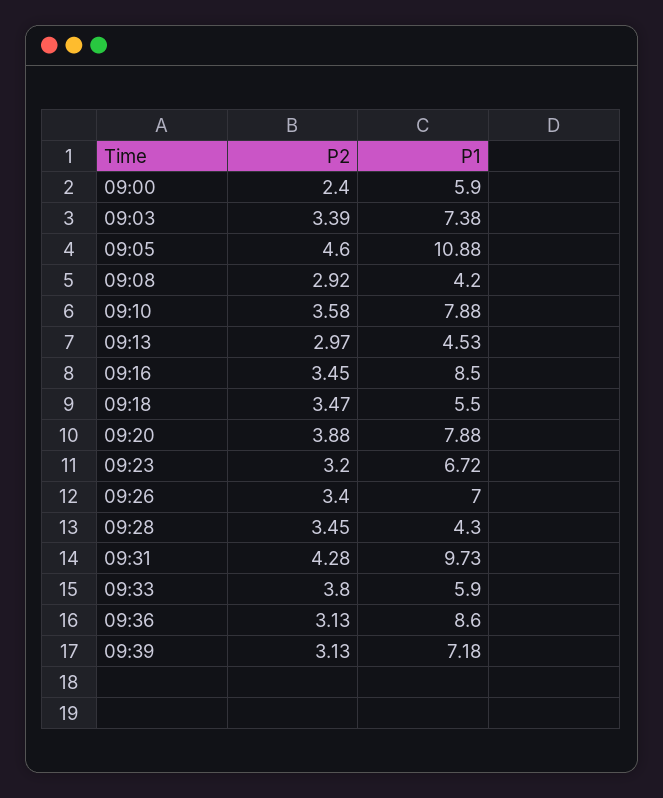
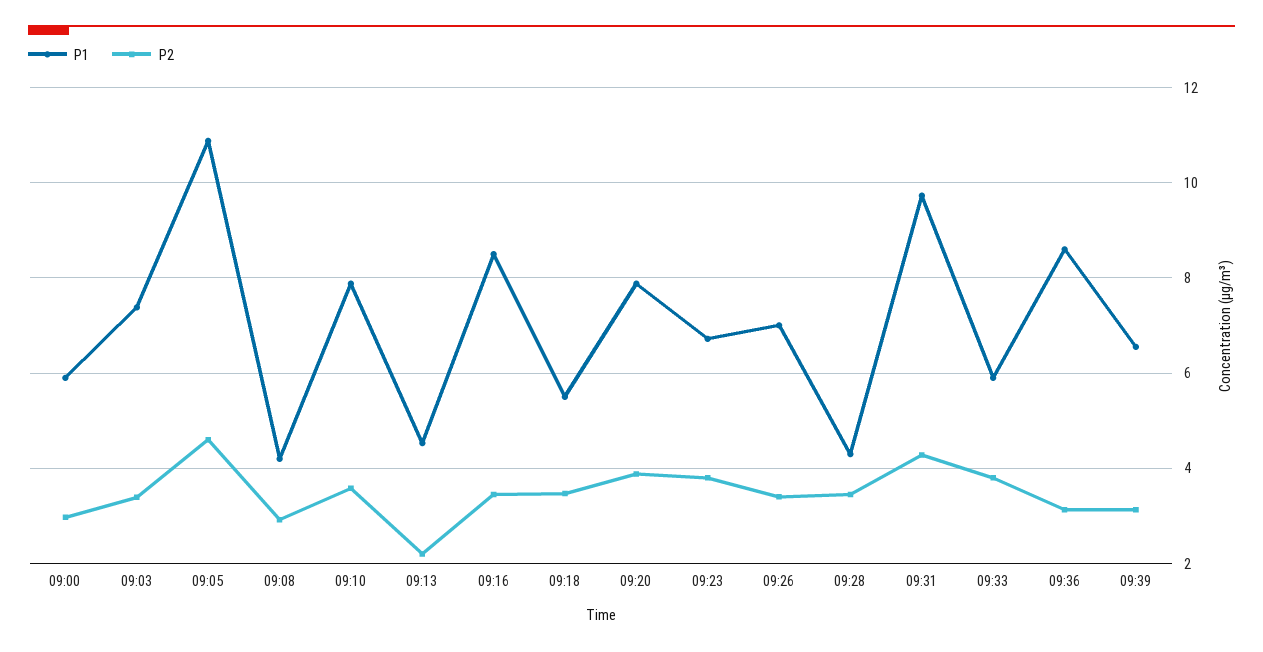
  {
    "P2": {
-     "09:00": 2.4,
+     "09:00": 3,
      "09:03": 3.39,
      "09:05": 4.6,
      "09:08": 2.92,
      "09:10": 3.58,
-     "09:13": 2.97,
+     "09:13": 2.2,
      "09:16": 3.45,
      "09:18": 3.47,
      "09:20": 3.88,
-     "09:23": 3.2,
+     "09:23": 3.8,
      "09:26": 3.4,
      "09:28": 3.45,
      "09:31": 4.28,
      "09:33": 3.8,
      "09:36": 3.13,
      "09:39": 3.13
    },
    "P1": {
      "09:00": 5.9,
      "09:03": 7.38,
      "09:05": 10.88,
      "09:08": 4.2,
      "09:10": 7.88,
      "09:13": 4.53,
      "09:16": 8.5,
      "09:18": 5.5,
      "09:20": 7.88,
      "09:23": 6.72,
      "09:26": 7,
      "09:28": 4.3,
      "09:31": 9.73,
      "09:33": 5.9,
      "09:36": 8.6,
-     "09:39": 7.18
+     "09:39": 6.6
    }
  }

